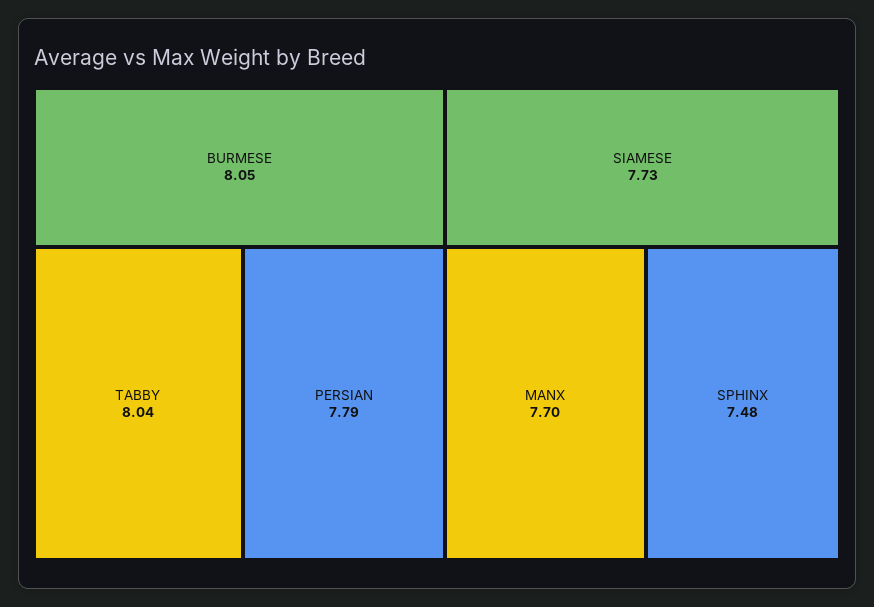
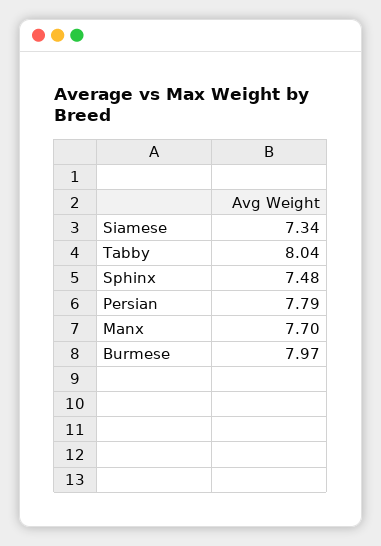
  {
-   "BURMESE": 8.05,
+   "BURMESE": 7.97,
    "TABBY": 8.04,
    "PERSIAN": 7.79,
-   "SIAMESE": 7.73,
+   "SIAMESE": 7.34,
    "MANX": 7.7,
    "SPHINX": 7.48
  }

